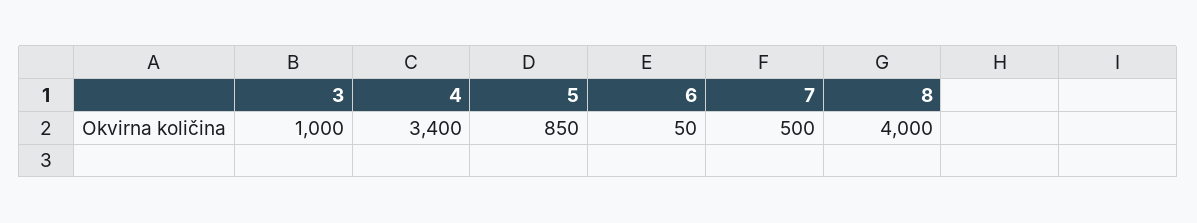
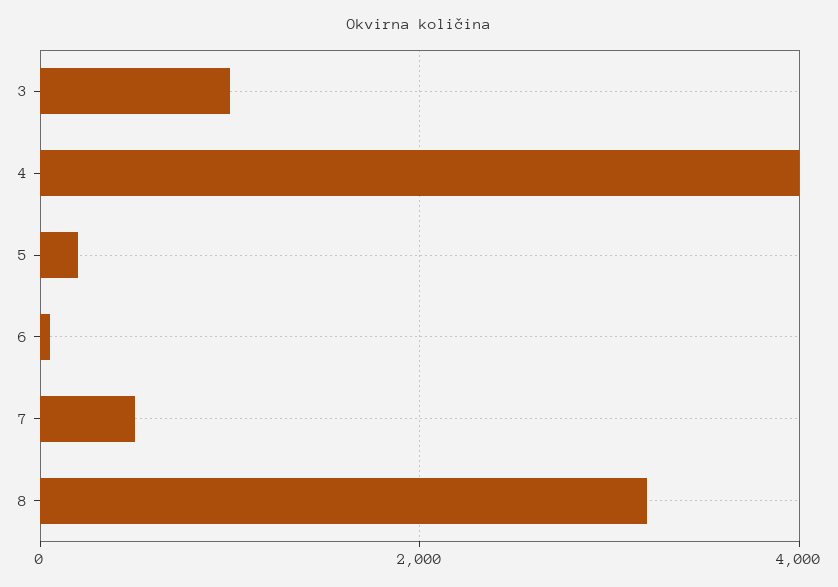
  {
    "3": 1000,
-   "4": 3400,
+   "4": 4000,
-   "5": 850,
+   "5": 200,
    "6": 50,
    "7": 500,
-   "8": 4000
+   "8": 3200
  }

